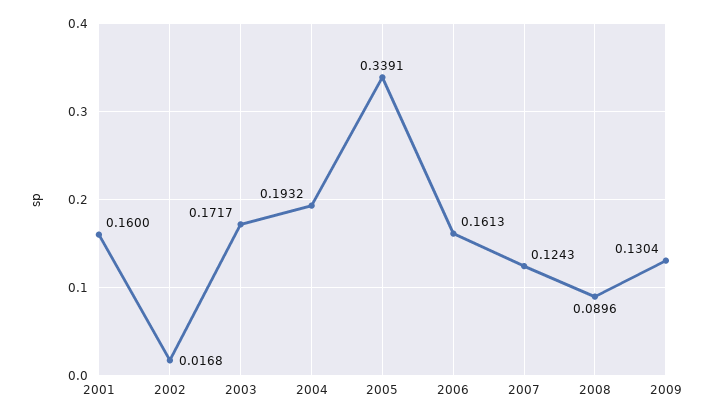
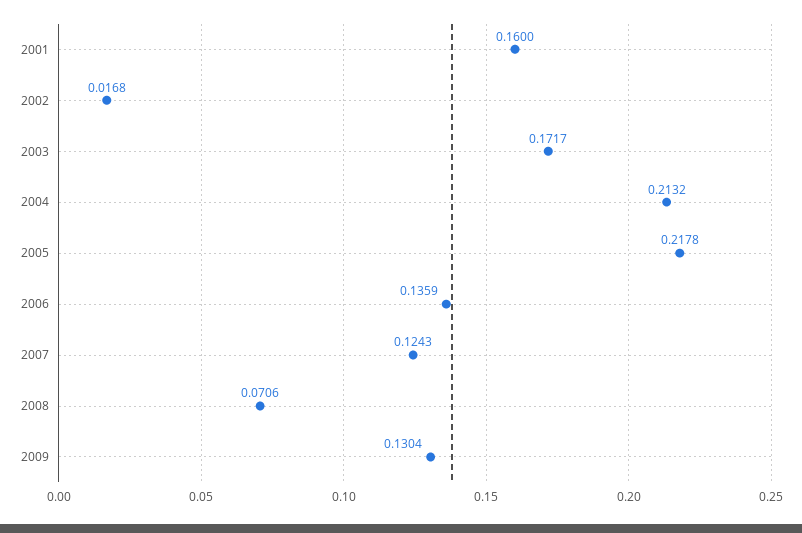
  {
    "2001": 0.16,
    "2002": 0.0168,
    "2003": 0.1717,
-   "2004": 0.1932,
+   "2004": 0.2132,
-   "2005": 0.3391,
+   "2005": 0.2178,
-   "2006": 0.1613,
+   "2006": 0.1359,
    "2007": 0.1243,
-   "2008": 0.0896,
+   "2008": 0.0706,
    "2009": 0.1304
  }

